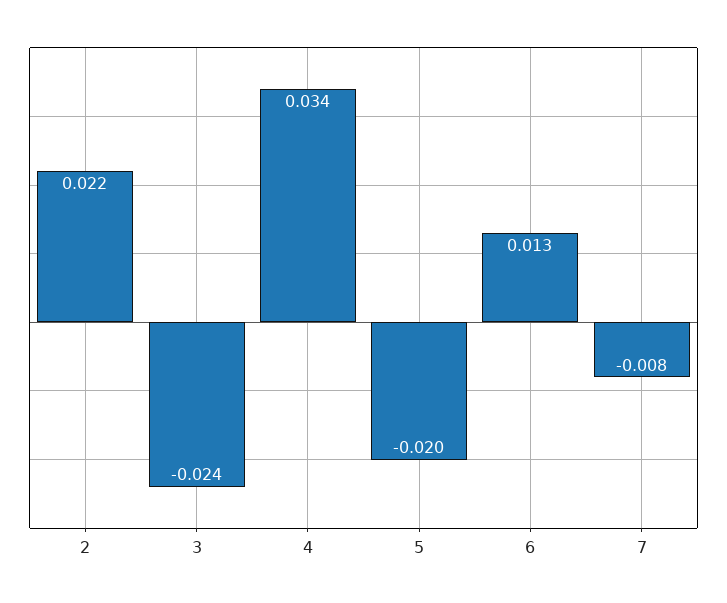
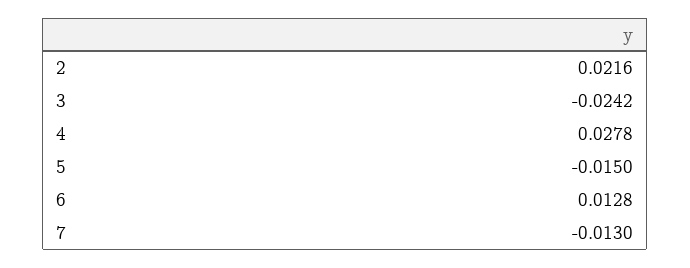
  {
    "2": 0.0216,
    "3": -0.0242,
-   "4": 0.034,
+   "4": 0.0278,
-   "5": -0.02,
+   "5": -0.015,
    "6": 0.0128,
-   "7": -0.008
+   "7": -0.013
  }

